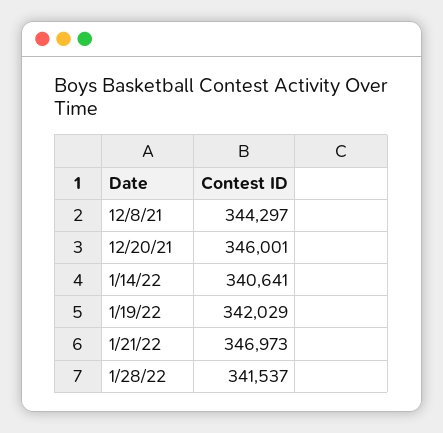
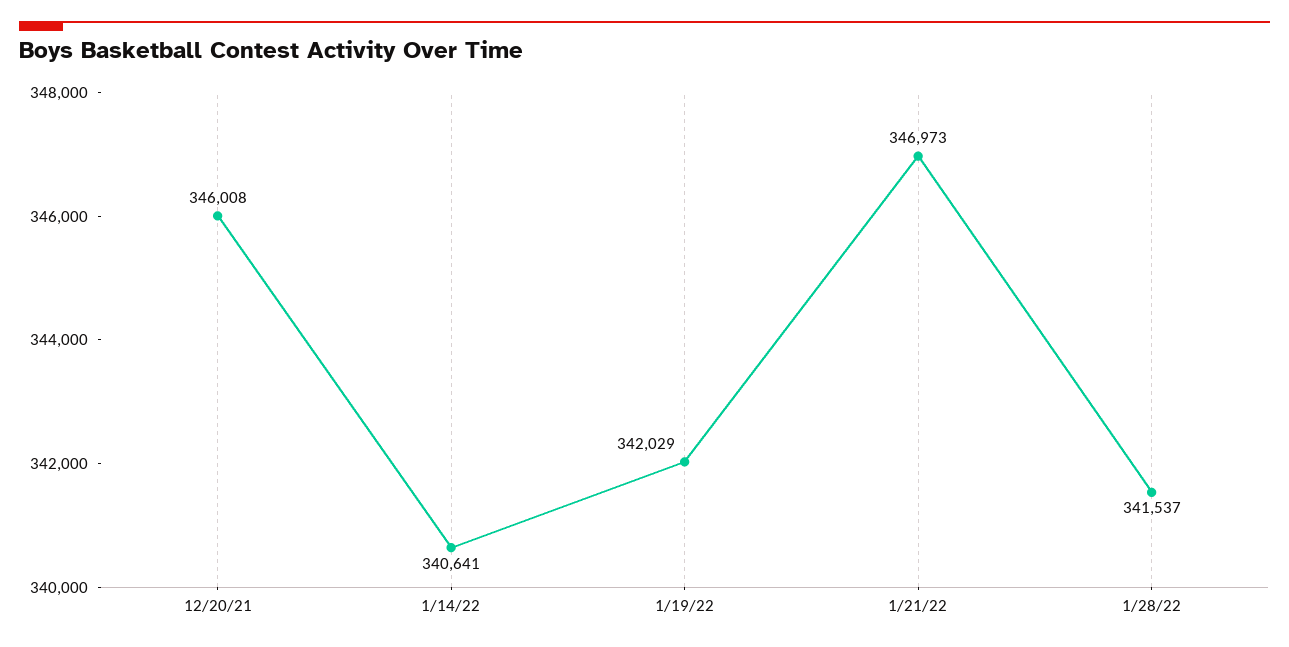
  {
-   "12/8/21": 344297,
-   "12/20/21": 346001,
+   "12/20/21": 346008,
    "1/14/22": 340641,
    "1/19/22": 342029,
    "1/21/22": 346973,
    "1/28/22": 341537
  }

